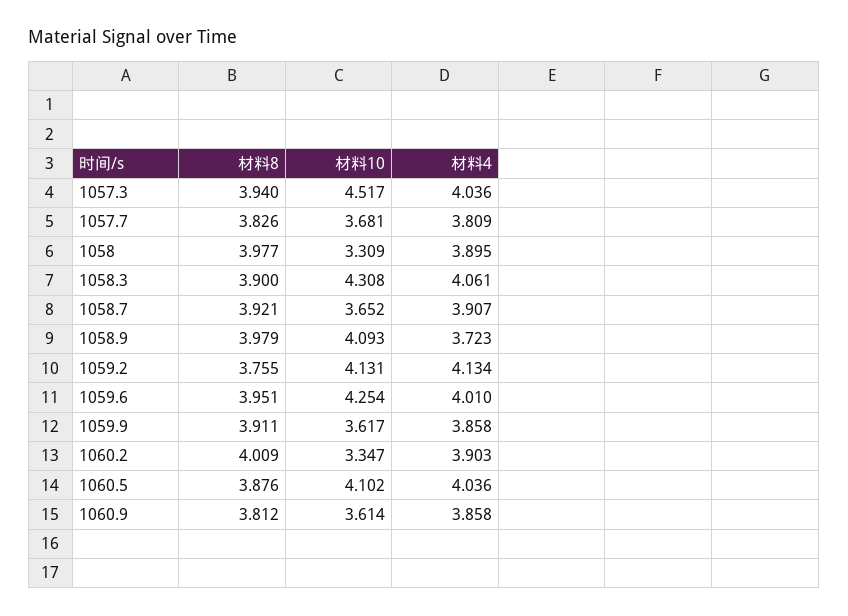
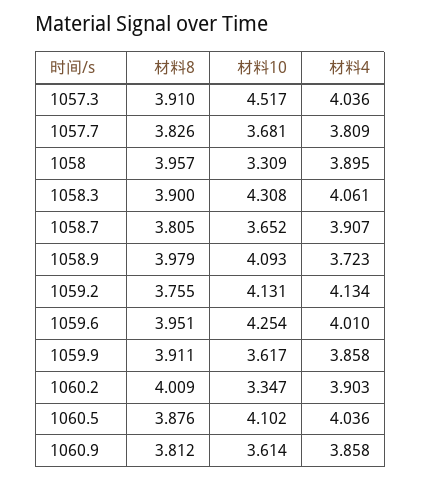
  {
    "材料8": {
-     "1057.3": 3.94,
+     "1057.3": 3.91,
      "1057.7": 3.826,
-     "1058": 3.977,
+     "1058": 3.957,
      "1058.3": 3.9,
-     "1058.7": 3.921,
+     "1058.7": 3.805,
      "1058.9": 3.979,
      "1059.2": 3.755,
      "1059.6": 3.951,
      "1059.9": 3.911,
      "1060.2": 4.009,
      "1060.5": 3.876,
      "1060.9": 3.812
    },
    "材料10": {
      "1057.3": 4.517,
      "1057.7": 3.681,
      "1058": 3.309,
      "1058.3": 4.308,
      "1058.7": 3.652,
      "1058.9": 4.093,
      "1059.2": 4.131,
      "1059.6": 4.254,
      "1059.9": 3.617,
      "1060.2": 3.347,
      "1060.5": 4.102,
      "1060.9": 3.614
    },
    "材料4": {
      "1057.3": 4.036,
      "1057.7": 3.809,
      "1058": 3.895,
      "1058.3": 4.061,
      "1058.7": 3.907,
      "1058.9": 3.723,
      "1059.2": 4.134,
      "1059.6": 4.01,
      "1059.9": 3.858,
      "1060.2": 3.903,
      "1060.5": 4.036,
      "1060.9": 3.858
    }
  }

